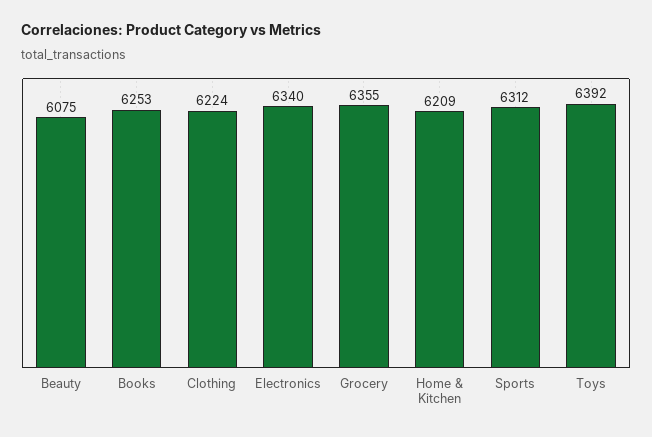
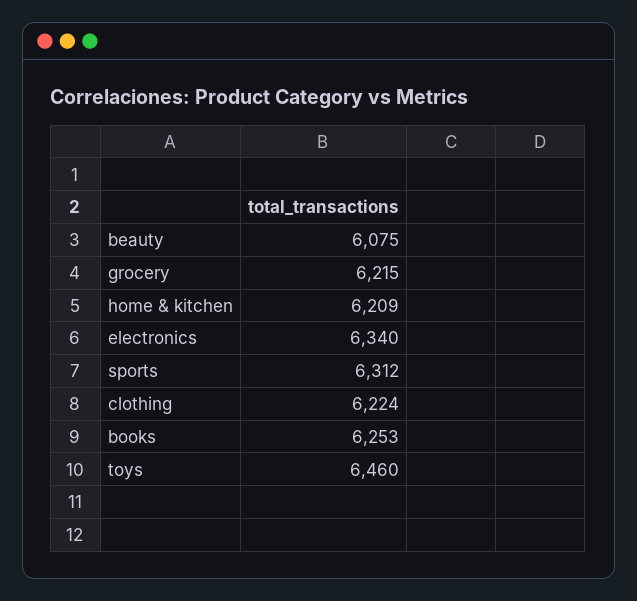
  {
    "Beauty": 6075,
    "Books": 6253,
    "Clothing": 6224,
    "Electronics": 6340,
-   "Grocery": 6355,
+   "Grocery": 6215,
    "Home & Kitchen": 6209,
    "Sports": 6312,
-   "Toys": 6392
+   "Toys": 6460
  }

